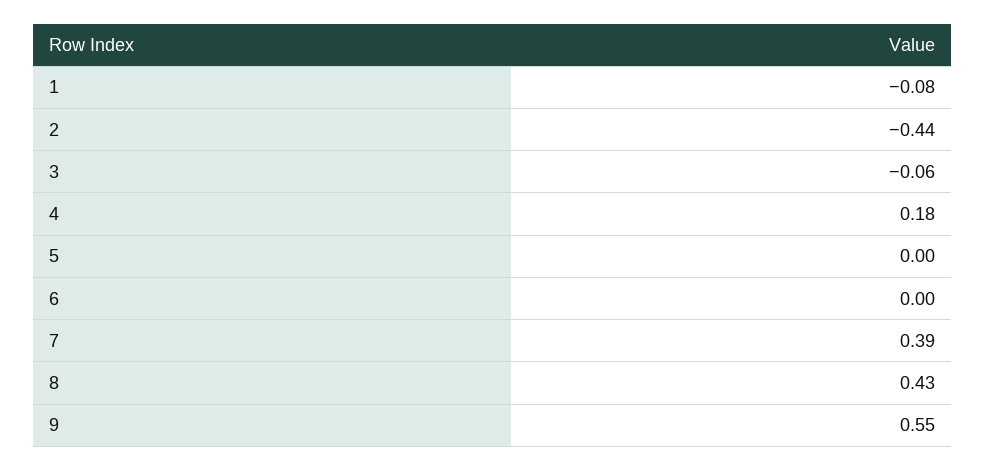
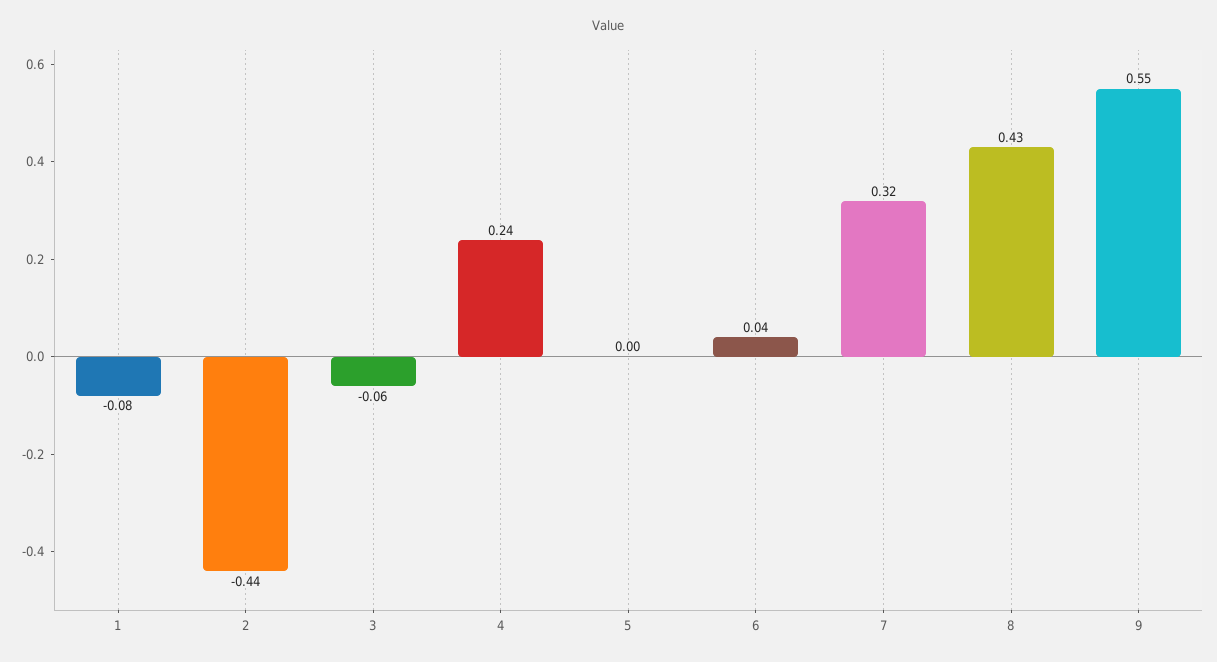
  {
    "1": -0.08,
    "2": -0.44,
    "3": -0.06,
-   "4": 0.18,
+   "4": 0.24,
    "5": 0,
-   "6": 0,
+   "6": 0.04,
-   "7": 0.39,
+   "7": 0.32,
    "8": 0.43,
    "9": 0.55
  }

